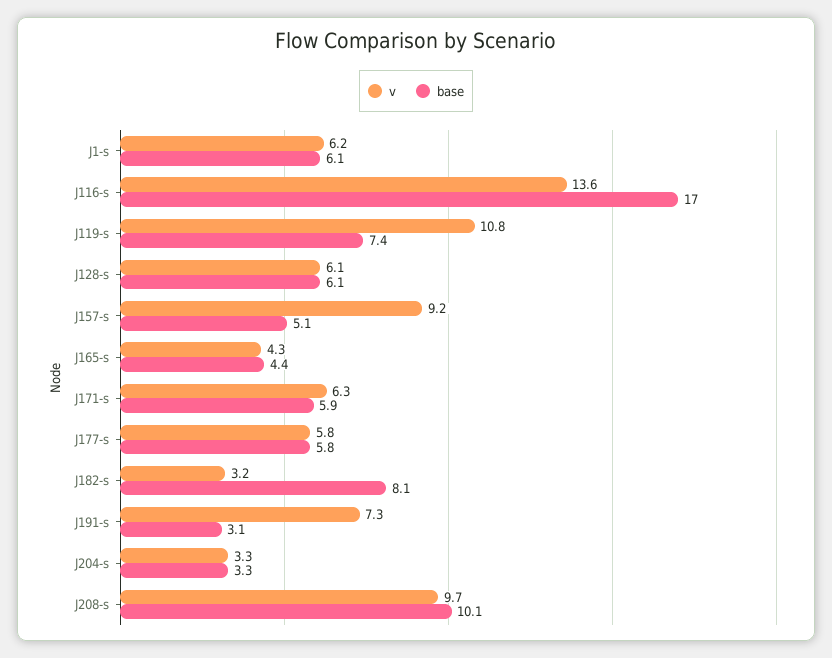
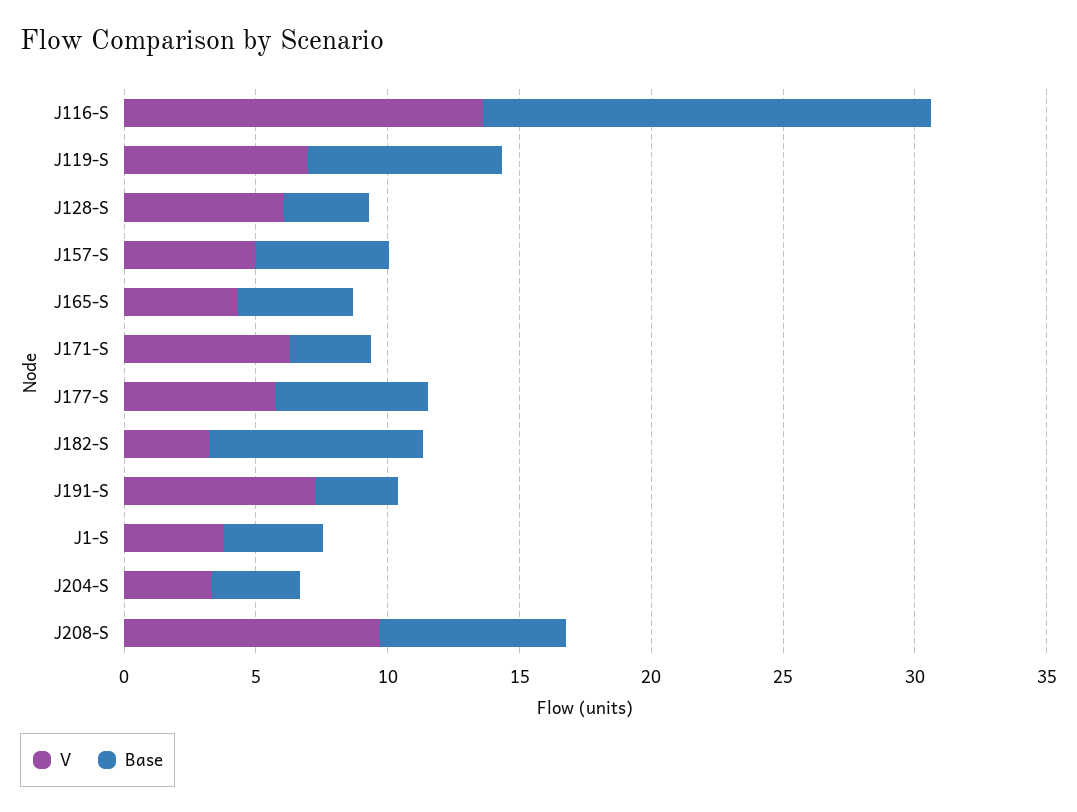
  {
    "v": {
-     "J1-s": 6.2,
+     "J1-s": 4,
      "J116-s": 13.6,
-     "J119-s": 10.8,
+     "J119-s": 7,
      "J128-s": 6.1,
-     "J157-s": 9.2,
+     "J157-s": 5,
      "J165-s": 4.3,
      "J171-s": 6.3,
      "J177-s": 5.8,
      "J182-s": 3.2,
      "J191-s": 7.3,
      "J204-s": 3.3,
      "J208-s": 9.7
    },
    "base": {
-     "J1-s": 6.1,
+     "J1-s": 4,
      "J116-s": 17,
      "J119-s": 7.4,
-     "J128-s": 6.1,
+     "J128-s": 3,
      "J157-s": 5.1,
      "J165-s": 4.4,
-     "J171-s": 5.9,
+     "J171-s": 3,
      "J177-s": 5.8,
      "J182-s": 8.1,
      "J191-s": 3.1,
      "J204-s": 3.3,
-     "J208-s": 10.1
+     "J208-s": 7
    }
  }

